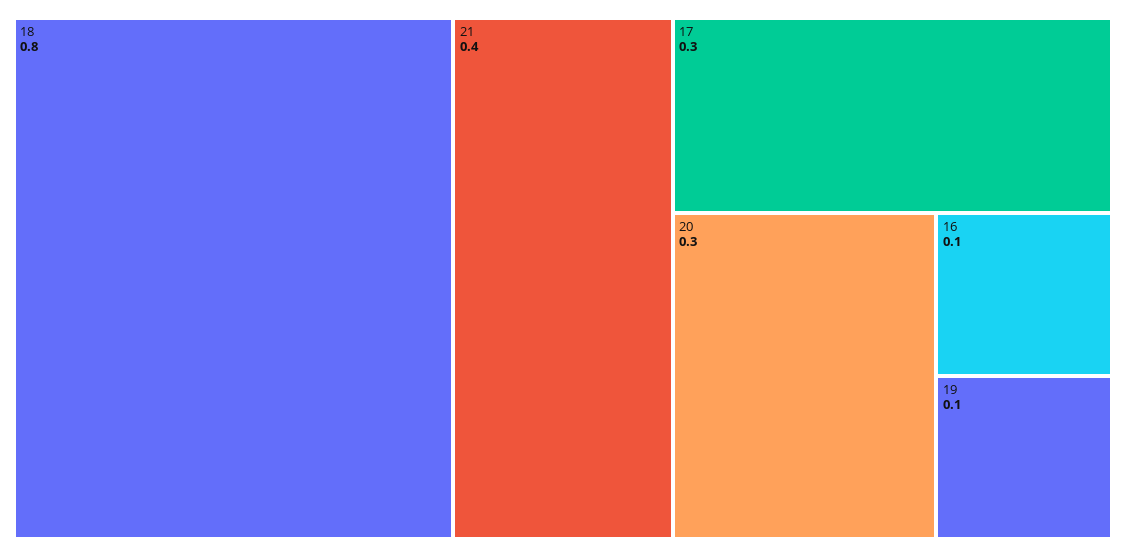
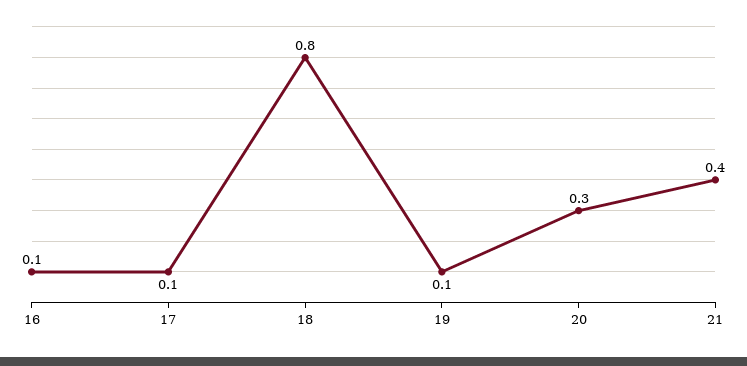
  {
    "18": 0.8,
    "21": 0.4,
-   "17": 0.3,
+   "17": 0.1,
    "20": 0.3,
    "16": 0.1,
    "19": 0.1
  }

